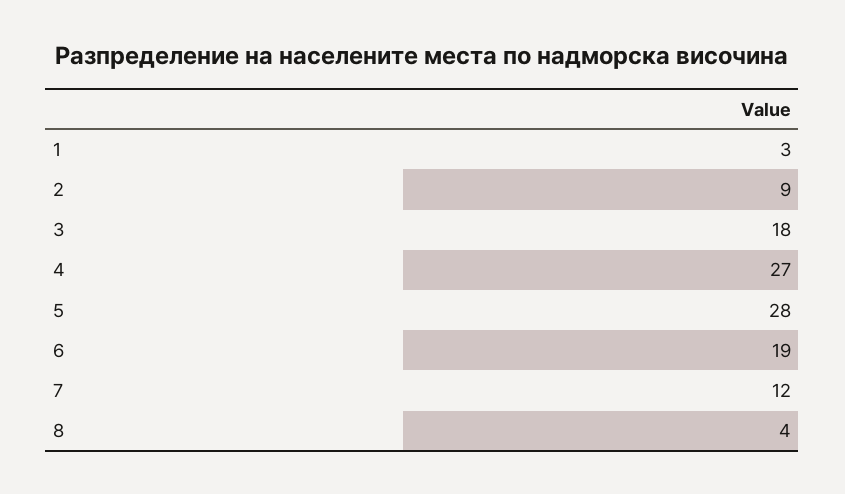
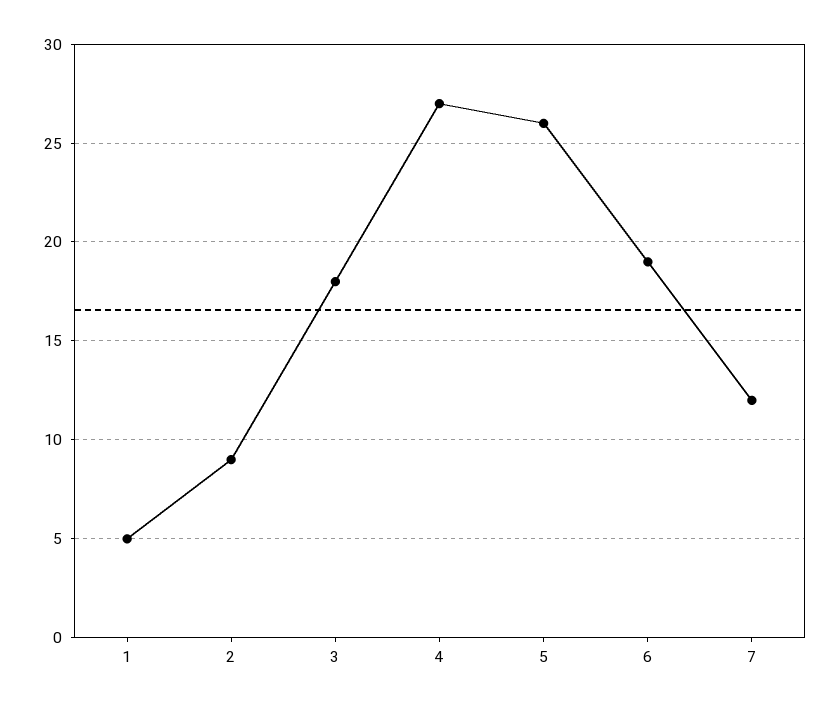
  {
-   "1": 3,
+   "1": 5,
    "2": 9,
    "3": 18,
    "4": 27,
-   "5": 28,
+   "5": 26,
    "6": 19,
-   "7": 12,
+   "7": 12
-   "8": 4
  }

